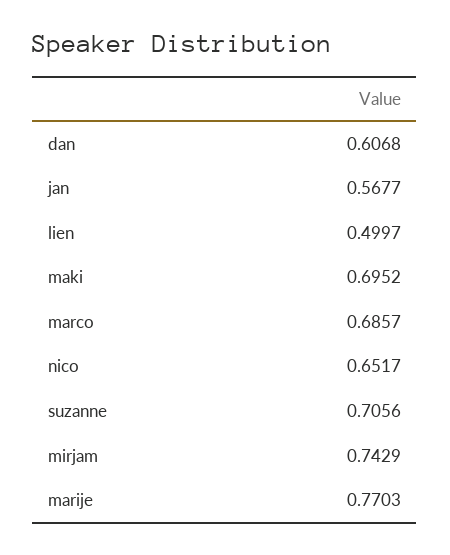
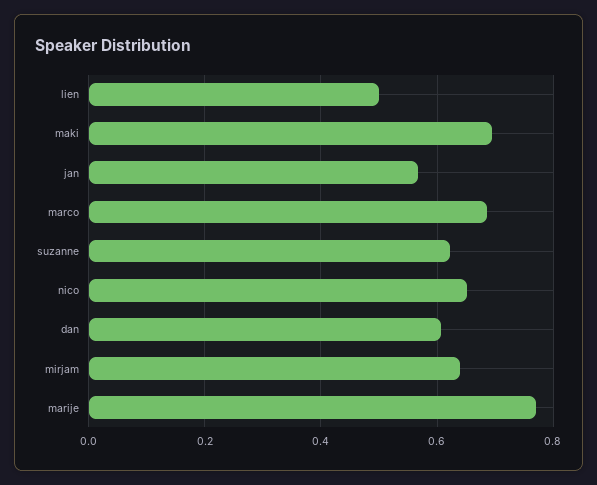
  {
    "dan": 0.6068,
    "jan": 0.5677,
    "lien": 0.4997,
    "maki": 0.6952,
    "marco": 0.6857,
    "nico": 0.6517,
-   "suzanne": 0.7056,
+   "suzanne": 0.62,
-   "mirjam": 0.7429,
+   "mirjam": 0.64,
    "marije": 0.7703
  }

